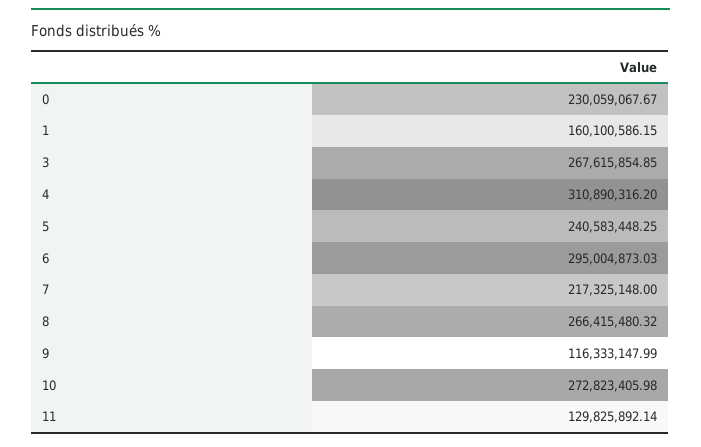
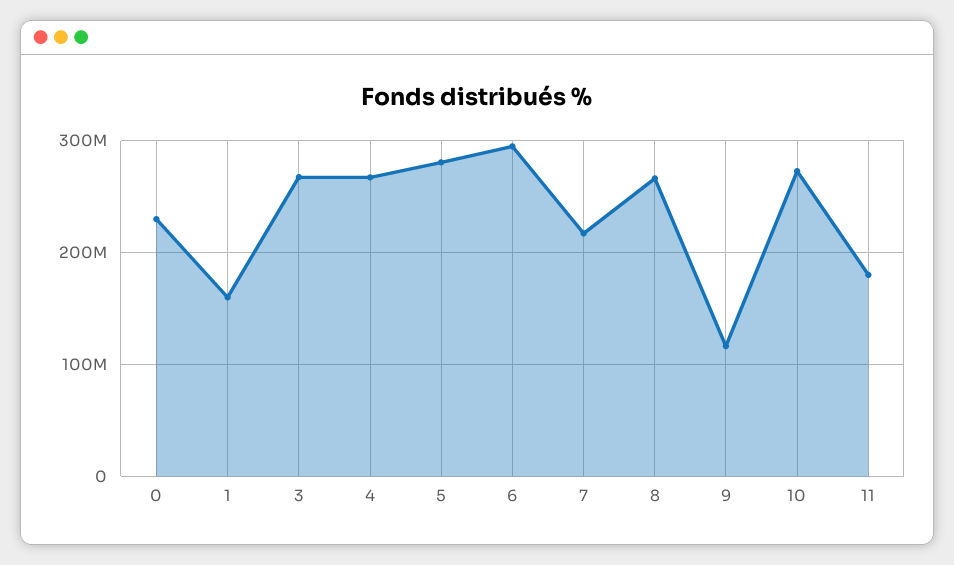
  {
    "0": 230059067.67,
    "1": 160100586.15,
    "3": 267615854.85,
-   "4": 310890316.2,
+   "4": 270000000,
-   "5": 240583448.25,
+   "5": 280000000,
    "6": 295004873.03,
    "7": 217325148,
    "8": 266415480.32,
    "9": 116333147.99,
    "10": 272823405.98,
-   "11": 129825892.14
+   "11": 180000000
  }

